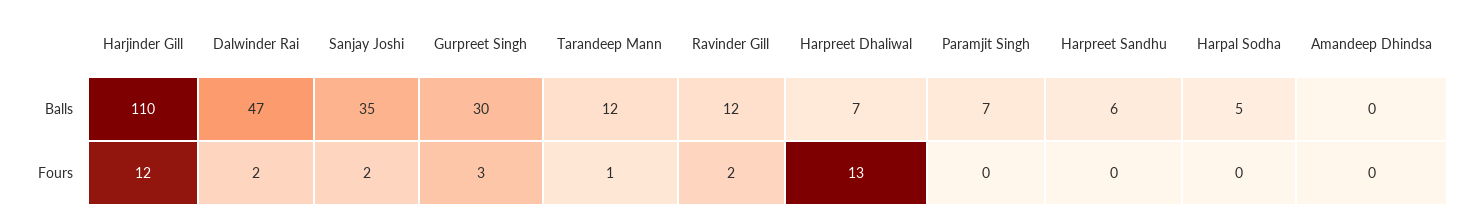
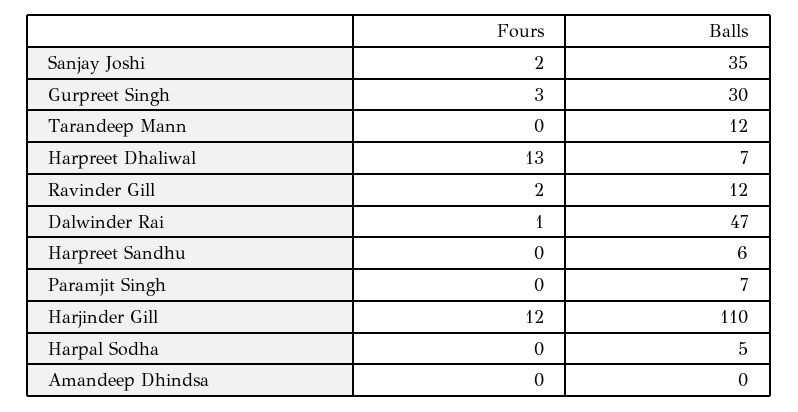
  {
    "Harjinder Gill": {
      "Balls": 110,
      "Fours": 12
    },
    "Dalwinder Rai": {
      "Balls": 47,
-     "Fours": 2
+     "Fours": 1
    },
    "Sanjay Joshi": {
      "Balls": 35,
      "Fours": 2
    },
    "Gurpreet Singh": {
      "Balls": 30,
      "Fours": 3
    },
    "Tarandeep Mann": {
      "Balls": 12,
-     "Fours": 1
+     "Fours": 0
    },
    "Ravinder Gill": {
      "Balls": 12,
      "Fours": 2
    },
    "Harpreet Dhaliwal": {
      "Balls": 7,
      "Fours": 13
    },
    "Paramjit Singh": {
      "Balls": 7,
      "Fours": 0
    },
    "Harpreet Sandhu": {
      "Balls": 6,
      "Fours": 0
    },
    "Harpal Sodha": {
      "Balls": 5,
      "Fours": 0
    },
    "Amandeep Dhindsa": {
      "Balls": 0,
      "Fours": 0
    }
  }

